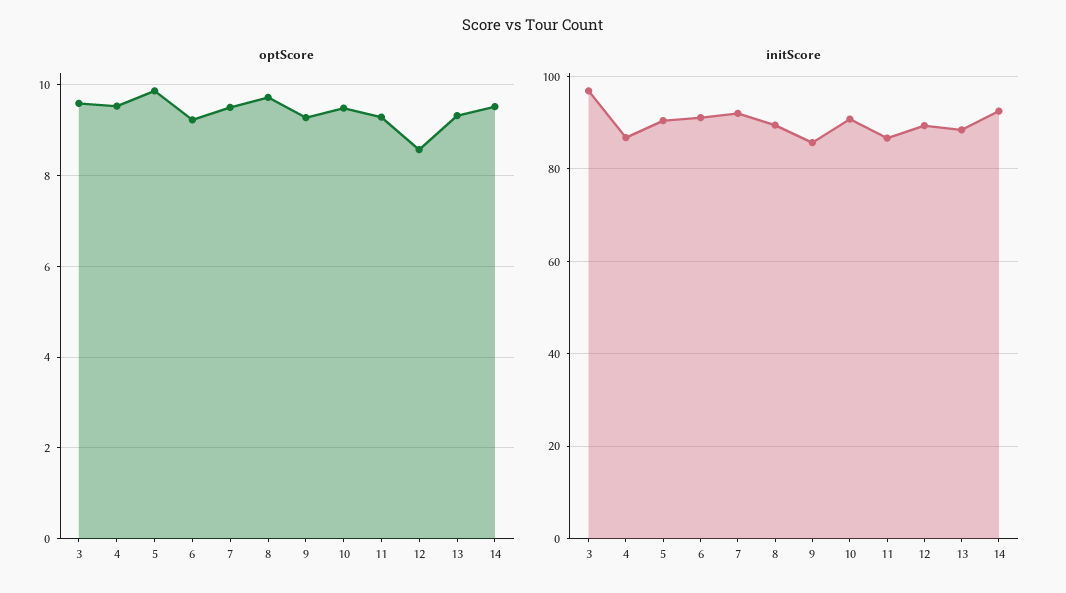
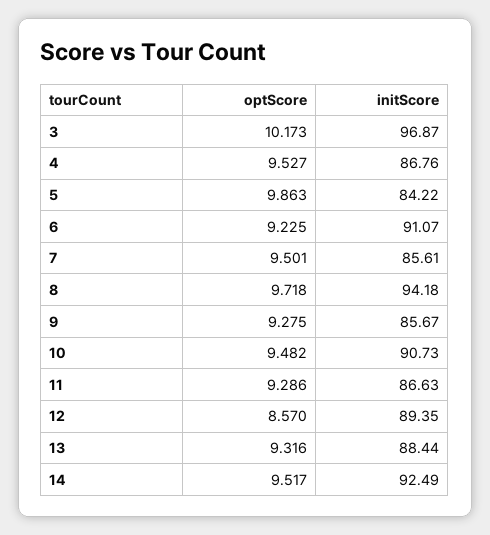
  {
    "optScore": {
-     "3": 9.6,
+     "3": 10.173,
      "4": 9.527,
      "5": 9.863,
      "6": 9.225,
      "7": 9.501,
      "8": 9.718,
      "9": 9.275,
      "10": 9.482,
      "11": 9.286,
      "12": 8.57,
      "13": 9.316,
      "14": 9.517
    },
    "initScore": {
      "3": 96.87,
      "4": 86.76,
-     "5": 90,
+     "5": 84.22,
      "6": 91.07,
-     "7": 92,
+     "7": 85.61,
-     "8": 90,
+     "8": 94.18,
      "9": 85.67,
      "10": 90.73,
      "11": 86.63,
      "12": 89.35,
      "13": 88.44,
      "14": 92.49
    }
  }

